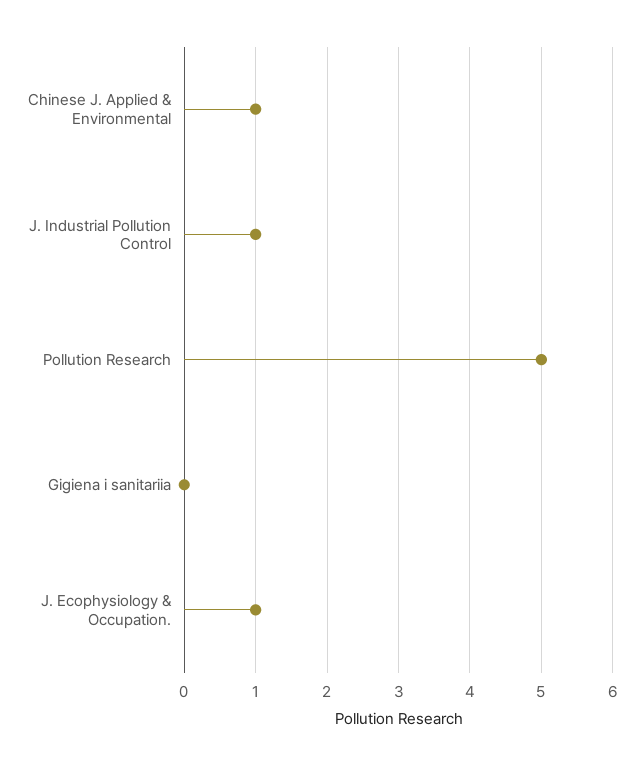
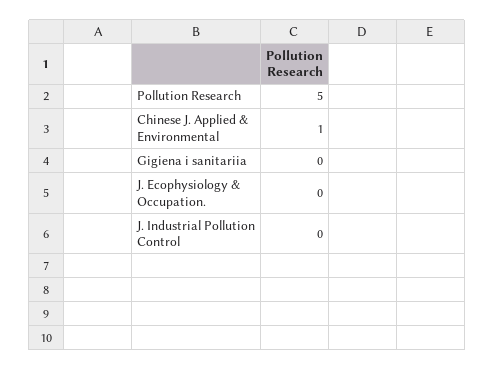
  {
    "Chinese J. Applied & Environmental": 1,
-   "J. Industrial Pollution Control": 1,
+   "J. Industrial Pollution Control": 0,
    "Pollution Research": 5,
    "Gigiena i sanitariia": 0,
-   "J. Ecophysiology & Occupation.": 1
+   "J. Ecophysiology & Occupation.": 0
  }

